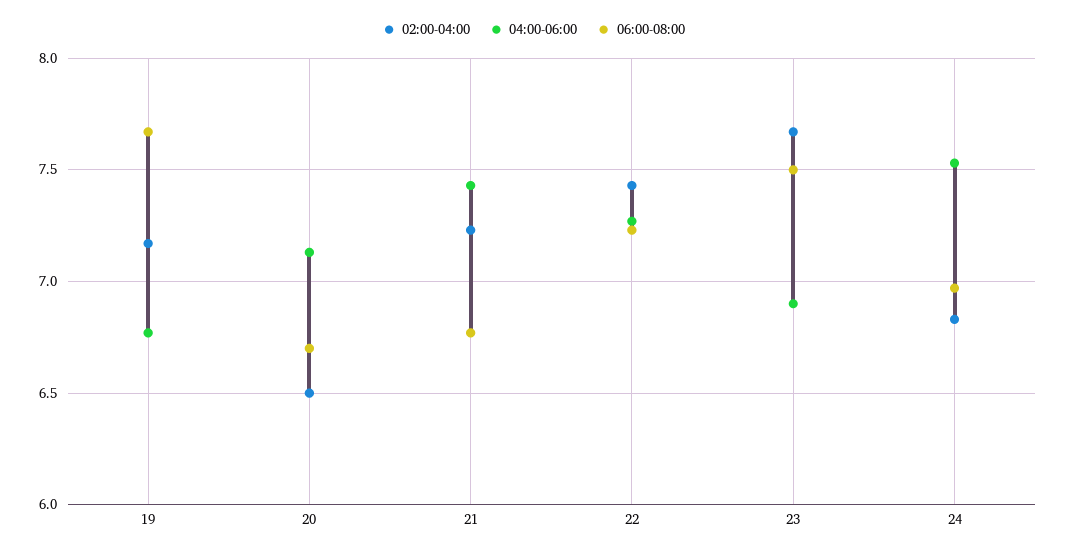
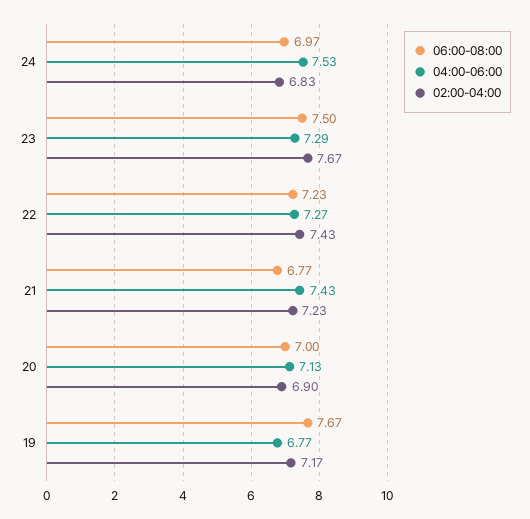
  {
    "02:00-04:00": {
      "19": 7.17,
-     "20": 6.5,
+     "20": 6.9,
      "21": 7.23,
      "22": 7.43,
      "23": 7.67,
      "24": 6.83
    },
    "04:00-06:00": {
      "19": 6.77,
      "20": 7.13,
      "21": 7.43,
      "22": 7.27,
-     "23": 6.9,
+     "23": 7.29,
      "24": 7.53
    },
    "06:00-08:00": {
      "19": 7.67,
-     "20": 6.7,
+     "20": 7,
      "21": 6.77,
      "22": 7.23,
      "23": 7.5,
      "24": 6.97
    }
  }

